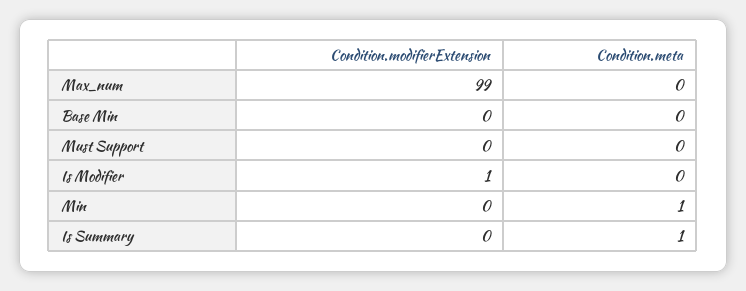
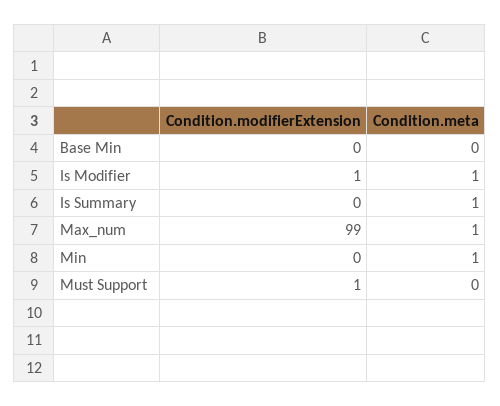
  {
    "Condition.modifierExtension": {
      "Max_num": 99,
      "Base Min": 0,
-     "Must Support": 0,
+     "Must Support": 1,
      "Is Modifier": 1,
      "Min": 0,
      "Is Summary": 0
    },
    "Condition.meta": {
-     "Max_num": 0,
+     "Max_num": 1,
      "Base Min": 0,
      "Must Support": 0,
-     "Is Modifier": 0,
+     "Is Modifier": 1,
      "Min": 1,
      "Is Summary": 1
    }
  }

